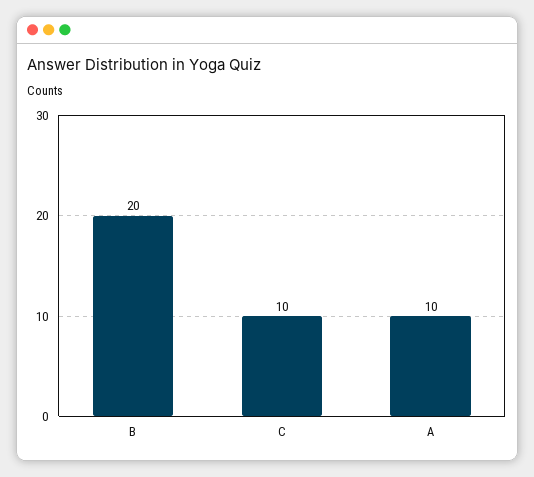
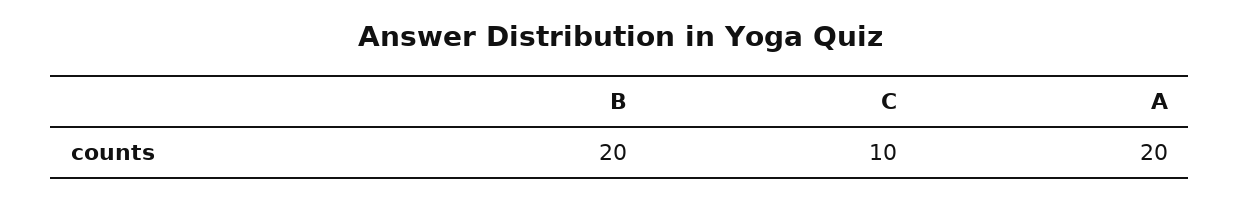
  {
    "B": 20,
    "C": 10,
-   "A": 10
+   "A": 20
  }

